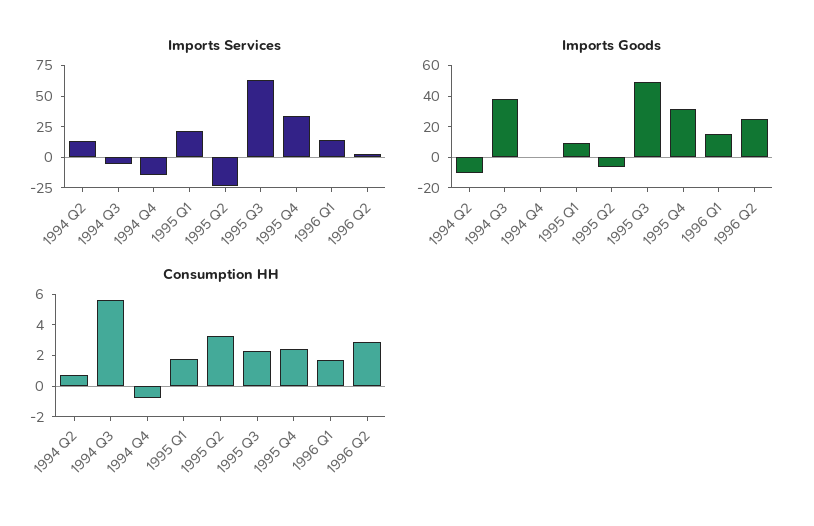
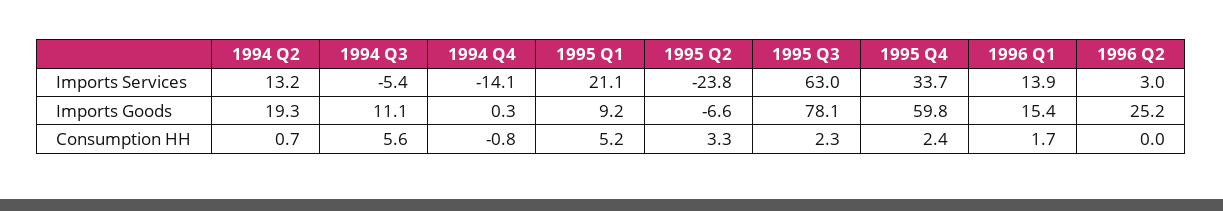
  {
    "Imports Services": {
      "1994 Q2": 13.2,
      "1994 Q3": -5.4,
      "1994 Q4": -14.1,
      "1995 Q1": 21.1,
      "1995 Q2": -23.8,
      "1995 Q3": 63,
      "1995 Q4": 33.7,
      "1996 Q1": 13.9,
      "1996 Q2": 3
    },
    "Imports Goods": {
-     "1994 Q2": -10,
+     "1994 Q2": 19.3,
-     "1994 Q3": 40,
+     "1994 Q3": 11.1,
      "1994 Q4": 0.3,
      "1995 Q1": 9.2,
      "1995 Q2": -6.6,
-     "1995 Q3": 50,
+     "1995 Q3": 78.1,
-     "1995 Q4": 30,
+     "1995 Q4": 59.8,
      "1996 Q1": 15.4,
      "1996 Q2": 25.2
    },
    "Consumption HH": {
      "1994 Q2": 0.7,
      "1994 Q3": 5.6,
      "1994 Q4": -0.8,
-     "1995 Q1": 2,
+     "1995 Q1": 5.2,
      "1995 Q2": 3.3,
      "1995 Q3": 2.3,
      "1995 Q4": 2.4,
      "1996 Q1": 1.7,
-     "1996 Q2": 3
+     "1996 Q2": 0
    }
  }

